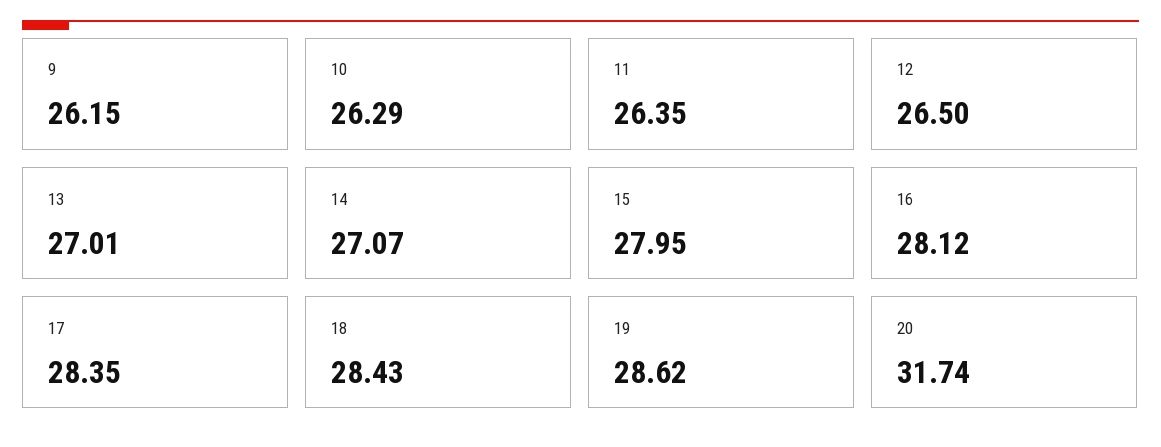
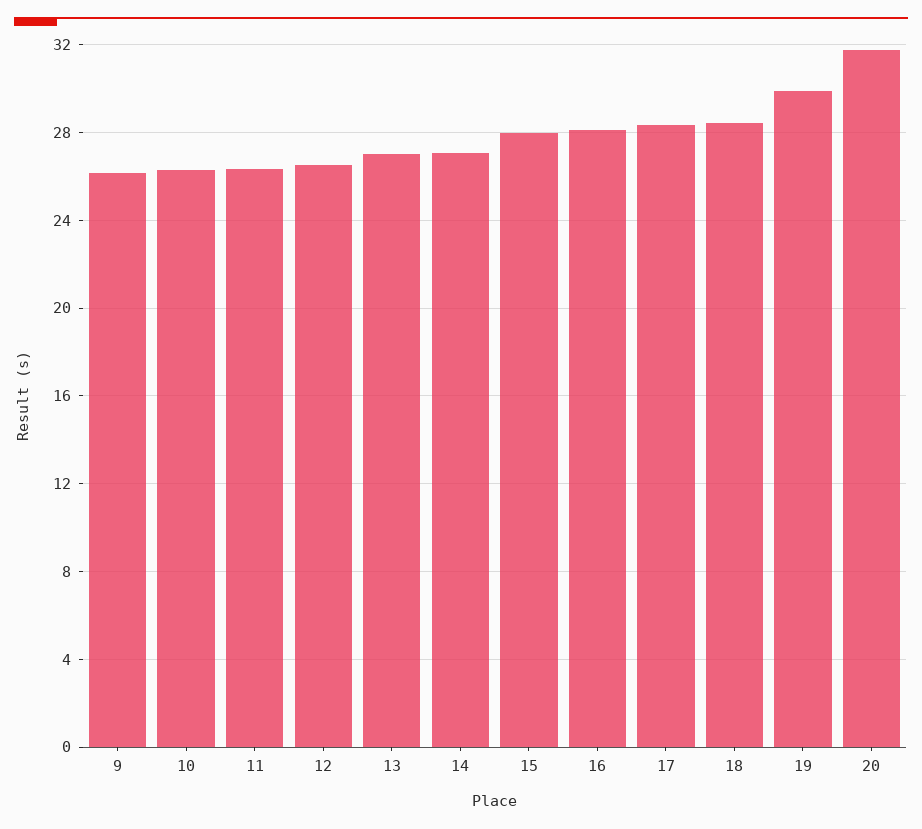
  {
    "9": 26.15,
    "10": 26.29,
    "11": 26.35,
    "12": 26.5,
    "13": 27.01,
    "14": 27.07,
    "15": 27.95,
    "16": 28.12,
    "17": 28.35,
    "18": 28.43,
-   "19": 28.62,
+   "19": 30,
    "20": 31.74
  }

